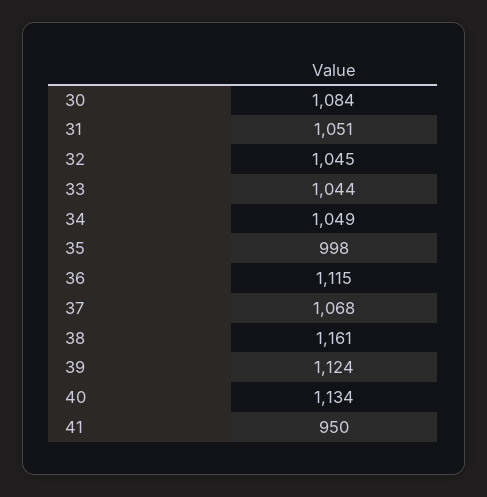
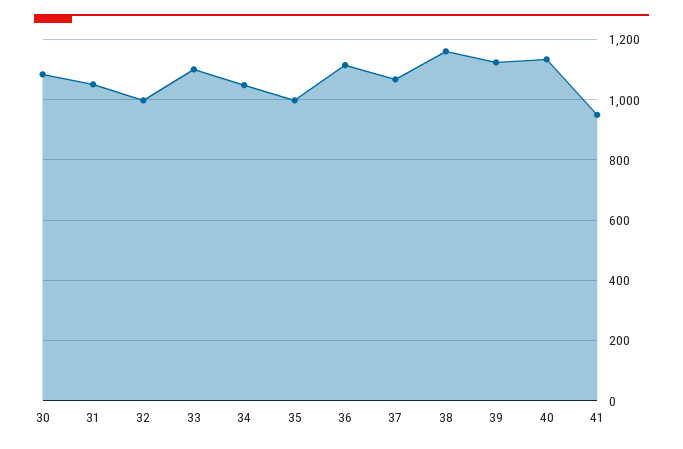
  {
    "30": 1084,
    "31": 1051,
-   "32": 1045,
+   "32": 1000,
-   "33": 1044,
+   "33": 1100,
    "34": 1049,
    "35": 998,
    "36": 1115,
    "37": 1068,
    "38": 1161,
    "39": 1124,
    "40": 1134,
    "41": 950
  }

